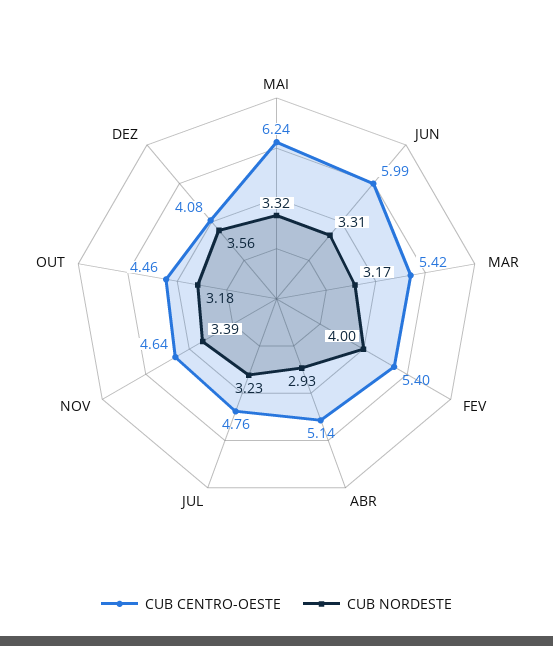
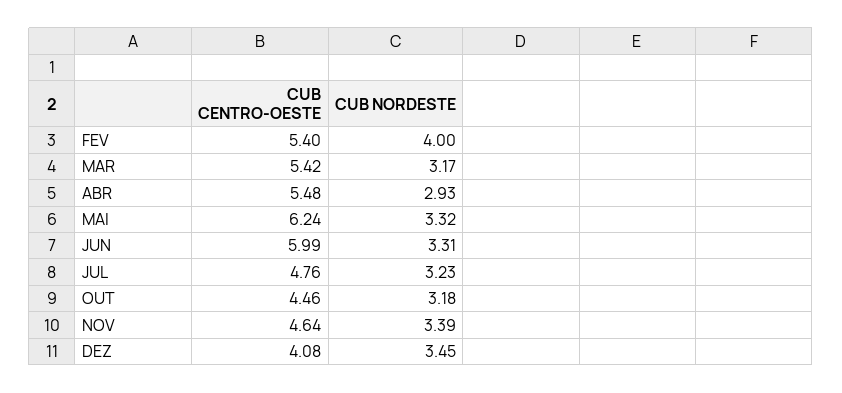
  {
    "CUB CENTRO-OESTE": {
      "MAI": 6.24,
      "JUN": 5.99,
      "MAR": 5.42,
      "FEV": 5.4,
-     "ABR": 5.14,
+     "ABR": 5.48,
      "JUL": 4.76,
      "NOV": 4.64,
      "OUT": 4.46,
      "DEZ": 4.08
    },
    "CUB NORDESTE": {
      "MAI": 3.32,
      "JUN": 3.31,
      "MAR": 3.17,
      "FEV": 4,
      "ABR": 2.93,
      "JUL": 3.23,
      "NOV": 3.39,
      "OUT": 3.18,
-     "DEZ": 3.56
+     "DEZ": 3.45
    }
  }

